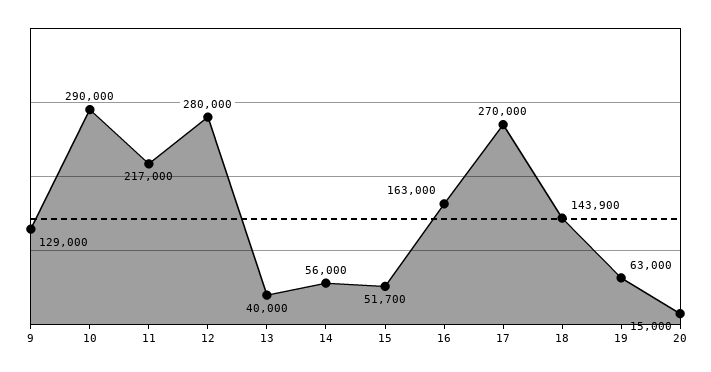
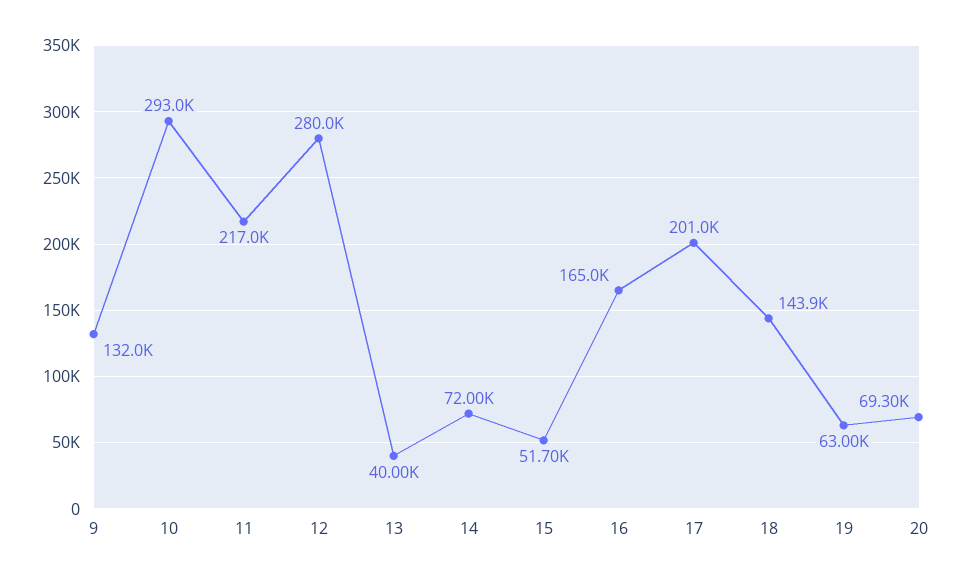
  {
-   "9": 129000,
+   "9": 132000,
-   "10": 290000,
+   "10": 293000,
    "11": 217000,
    "12": 280000,
    "13": 40000,
-   "14": 56000,
+   "14": 72000,
    "15": 51700,
-   "16": 163000,
+   "16": 165000,
-   "17": 270000,
+   "17": 201000,
    "18": 143900,
    "19": 63000,
-   "20": 15000
+   "20": 69300
  }

